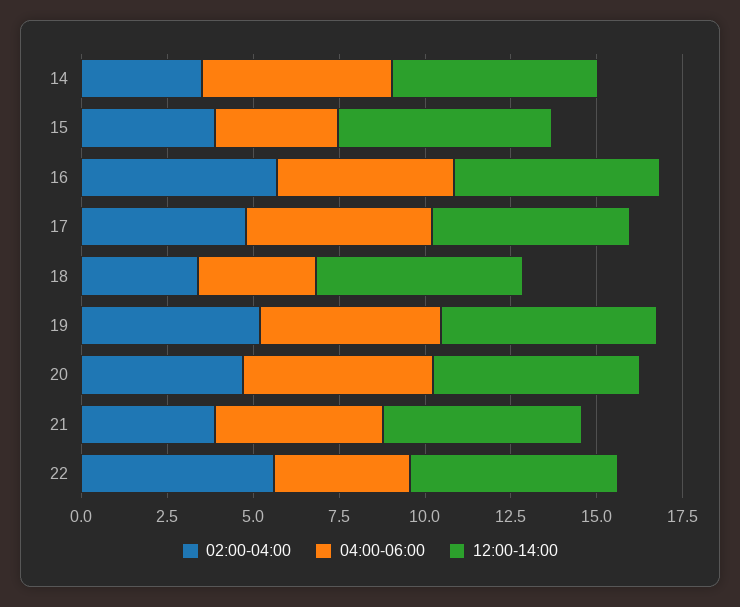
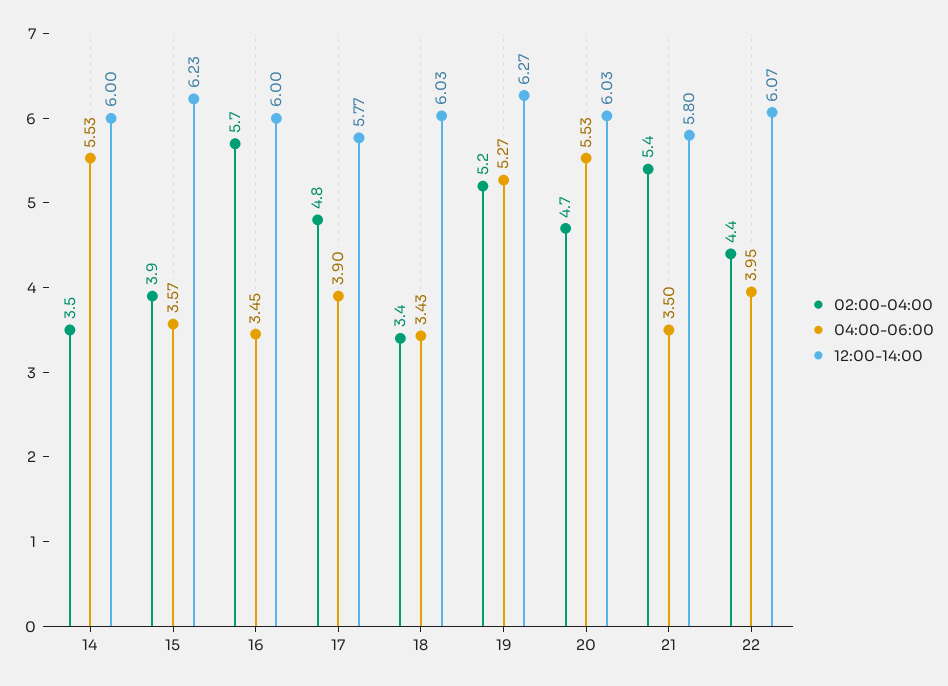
  {
    "02:00-04:00": {
      "14": 3.5,
      "15": 3.9,
      "16": 5.7,
      "17": 4.8,
      "18": 3.4,
      "19": 5.2,
      "20": 4.7,
-     "21": 4,
+     "21": 5.4,
-     "22": 5.5
+     "22": 4.4
    },
    "04:00-06:00": {
      "14": 5.53,
      "15": 3.57,
-     "16": 5,
+     "16": 3.45,
-     "17": 5.5,
+     "17": 3.9,
      "18": 3.43,
      "19": 5.27,
      "20": 5.53,
-     "21": 5,
+     "21": 3.5,
      "22": 3.95
    },
    "12:00-14:00": {
      "14": 6,
      "15": 6.23,
      "16": 6,
      "17": 5.77,
      "18": 6.03,
      "19": 6.27,
      "20": 6.03,
      "21": 5.8,
      "22": 6.07
    }
  }

